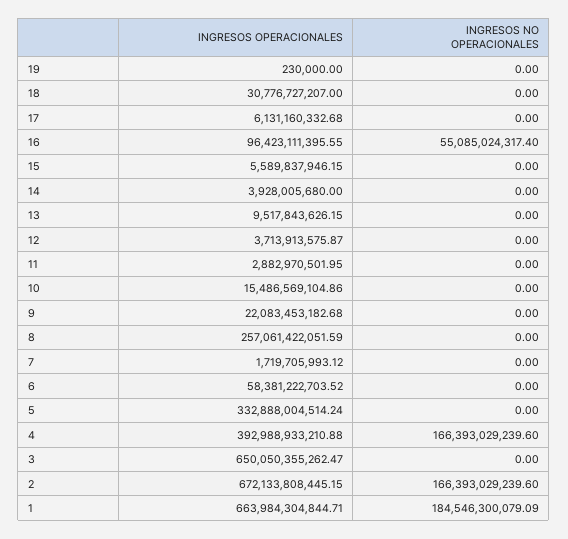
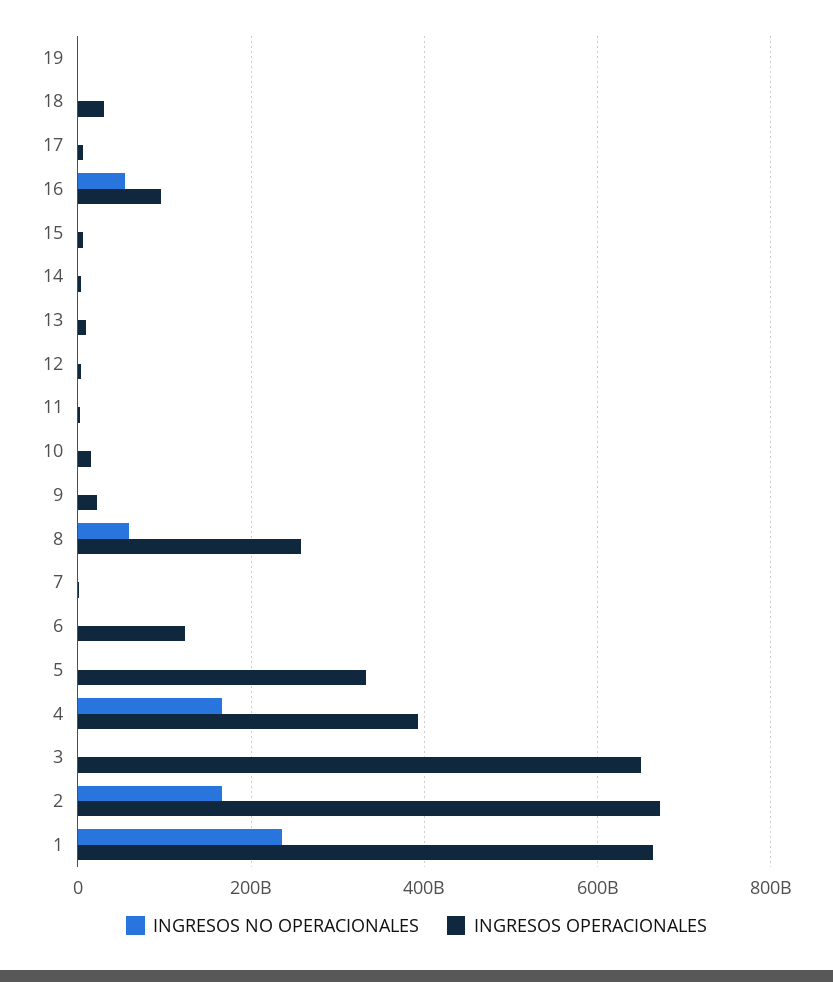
  {
    "INGRESOS OPERACIONALES": {
      "19": 230000,
      "18": 30776727207,
      "17": 6131160332.68,
      "16": 96423111395.55,
      "15": 5589837946.15,
      "14": 3928005680,
      "13": 9517843626.15,
      "12": 3713913575.87,
      "11": 2882970501.95,
      "10": 15486569104.86,
      "9": 22083453182.68,
      "8": 257061422051.59,
      "7": 1719705993.12,
-     "6": 58381222703.52,
+     "6": 120000000000,
      "5": 332888004514.24,
      "4": 392988933210.88,
      "3": 650050355262.47,
      "2": 672133808445.15,
      "1": 663984304844.71
    },
    "INGRESOS NO OPERACIONALES": {
      "19": 0,
      "18": 0,
      "17": 0,
      "16": 55085024317.4,
      "15": 0,
      "14": 0,
      "13": 0,
      "12": 0,
      "11": 0,
      "10": 0,
      "9": 0,
-     "8": 0,
+     "8": 60000000000,
      "7": 0,
      "6": 0,
      "5": 0,
      "4": 166393029239.6,
      "3": 0,
      "2": 166393029239.6,
-     "1": 184546300079.09
+     "1": 240000000000
    }
  }

